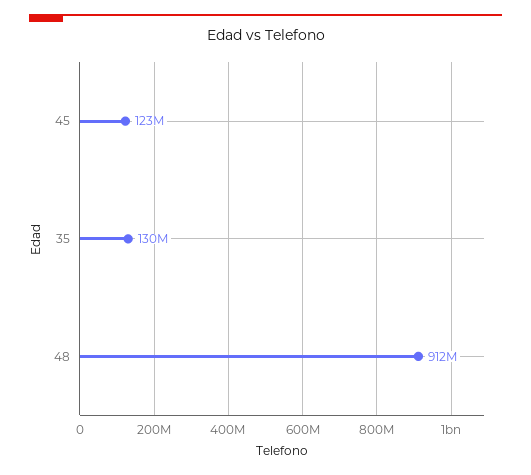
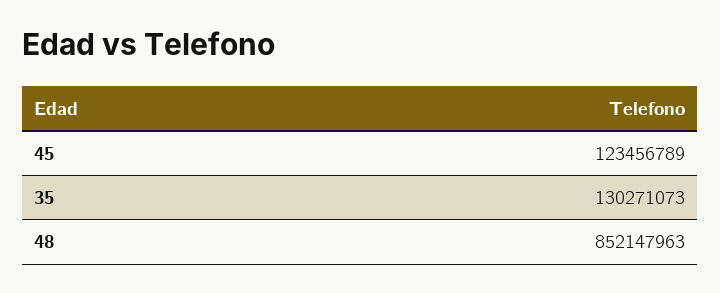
  {
    "45": 123456789,
    "35": 130271073,
-   "48": 912000000
+   "48": 852147963
  }

